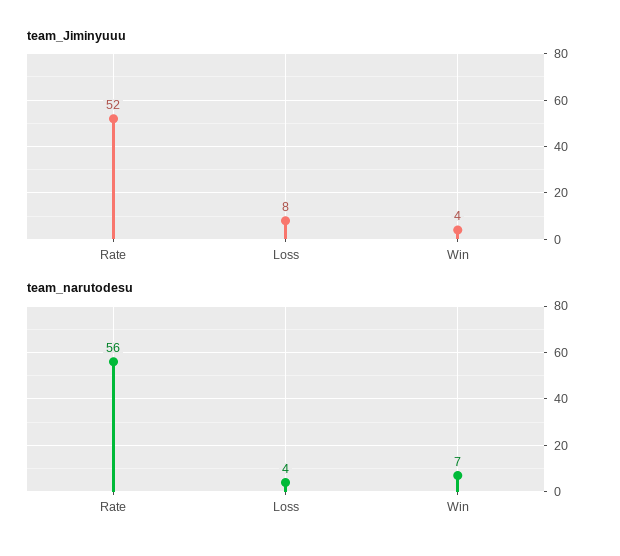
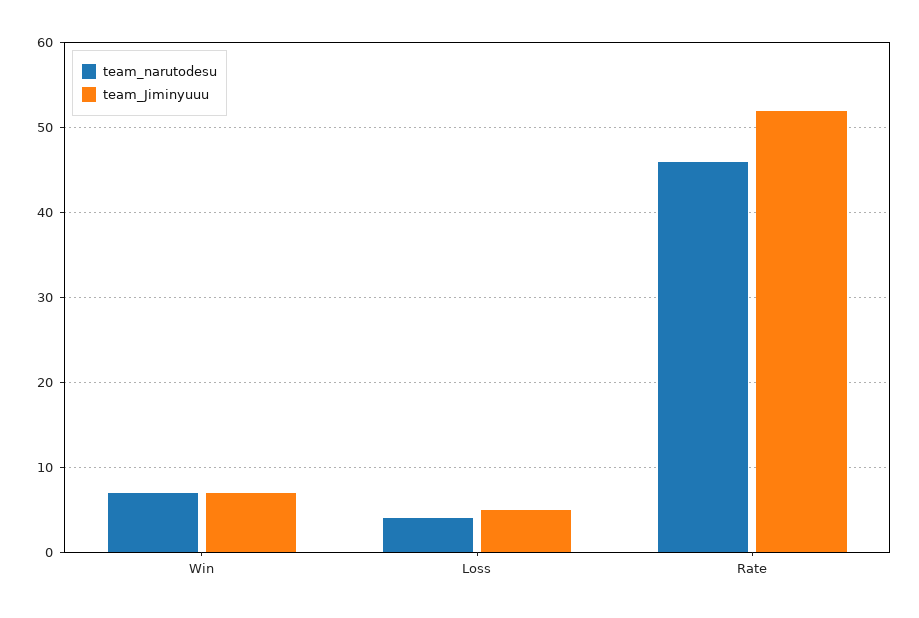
  {
    "team_Jiminyuuu": {
      "Rate": 52,
-     "Loss": 8,
+     "Loss": 5,
-     "Win": 4
+     "Win": 7
    },
    "team_narutodesu": {
-     "Rate": 56,
+     "Rate": 46,
      "Loss": 4,
      "Win": 7
    }
  }

